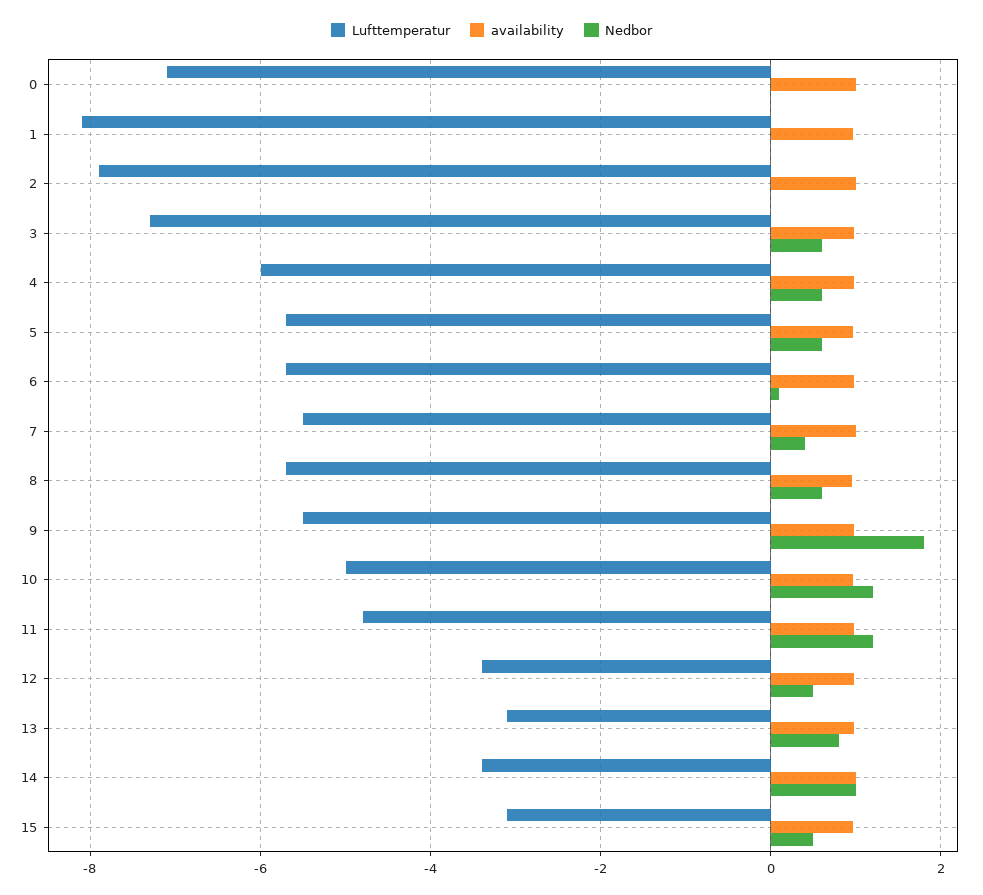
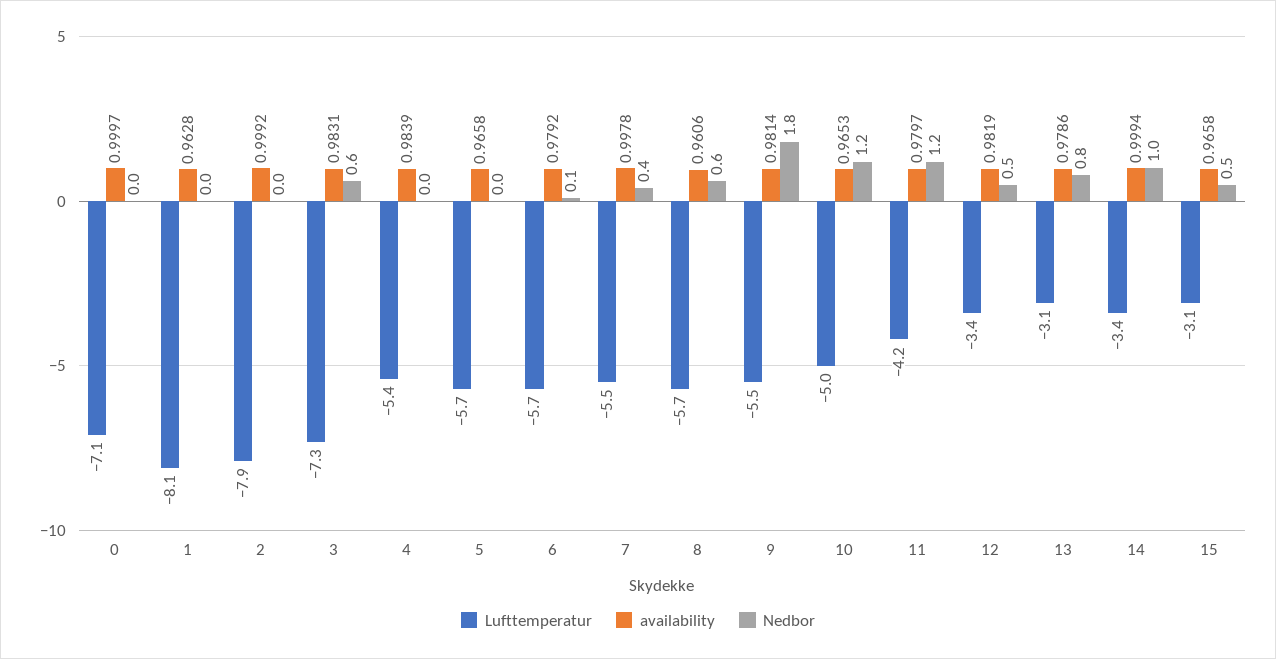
  {
    "Lufttemperatur": {
      "0": -7.1,
      "1": -8.1,
      "2": -7.9,
      "3": -7.3,
-     "4": -6,
+     "4": -5.4,
      "5": -5.7,
      "6": -5.7,
      "7": -5.5,
      "8": -5.7,
      "9": -5.5,
      "10": -5,
-     "11": -4.8,
+     "11": -4.2,
      "12": -3.4,
      "13": -3.1,
      "14": -3.4,
      "15": -3.1
    },
    "availability": {
      "0": 0.9997,
      "1": 0.9628,
      "2": 0.9992,
      "3": 0.9831,
      "4": 0.9839,
      "5": 0.9658,
      "6": 0.9792,
      "7": 0.9978,
      "8": 0.9606,
      "9": 0.9814,
      "10": 0.9653,
      "11": 0.9797,
      "12": 0.9819,
      "13": 0.9786,
      "14": 0.9994,
      "15": 0.9658
    },
    "Nedbor": {
      "0": 0,
      "1": 0,
      "2": 0,
      "3": 0.6,
-     "4": 0.6,
+     "4": 0,
-     "5": 0.6,
+     "5": 0,
      "6": 0.1,
      "7": 0.4,
      "8": 0.6,
      "9": 1.8,
      "10": 1.2,
      "11": 1.2,
      "12": 0.5,
      "13": 0.8,
      "14": 1,
      "15": 0.5
    }
  }

